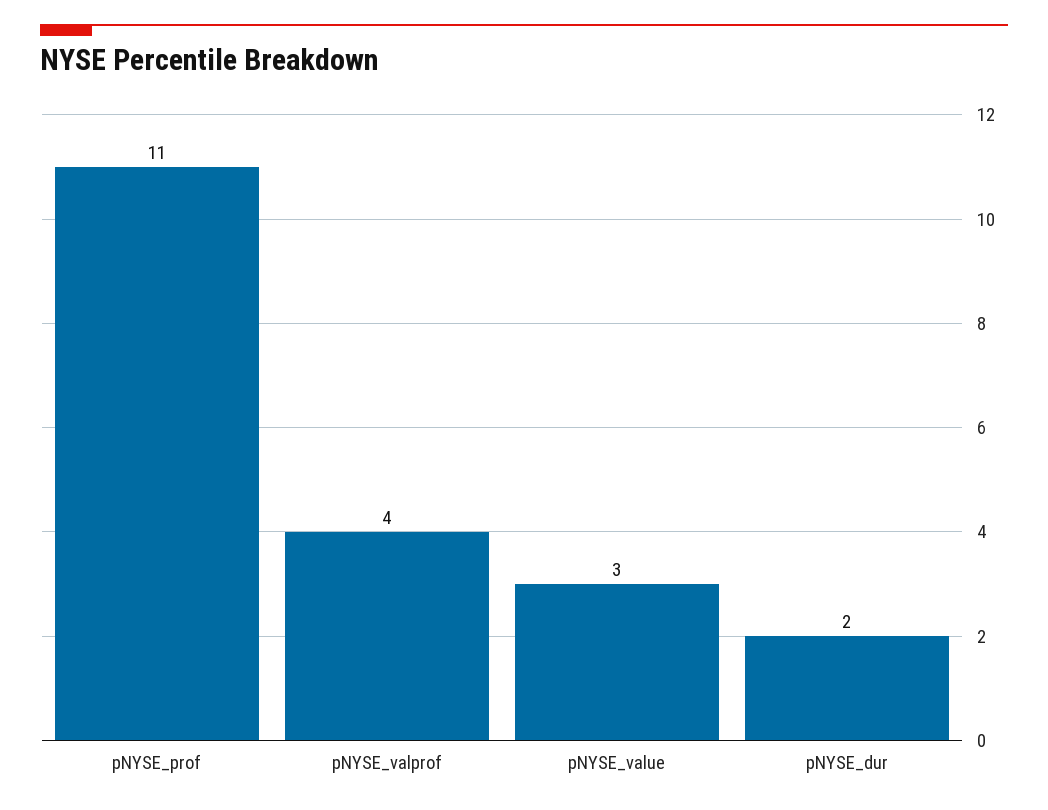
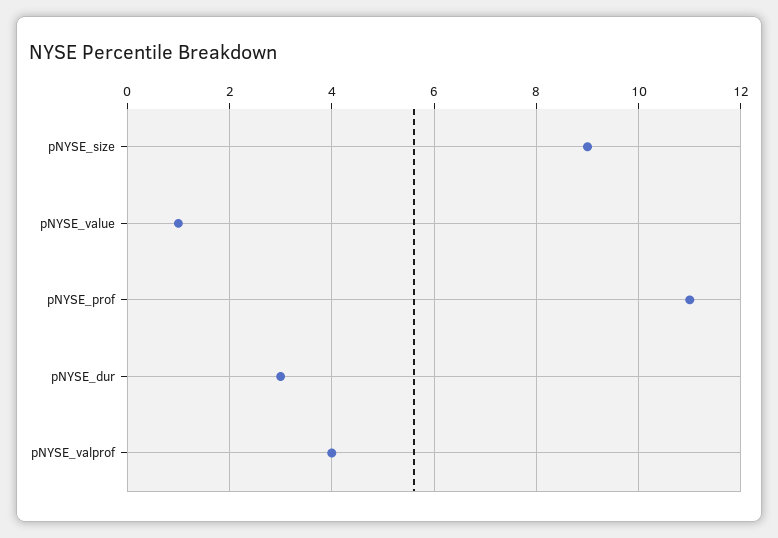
  {
    "pNYSE_prof": 11,
    "pNYSE_valprof": 4,
-   "pNYSE_value": 3,
+   "pNYSE_value": 1,
-   "pNYSE_dur": 2
+   "pNYSE_dur": 3,
+   "pNYSE_size": 9
  }

